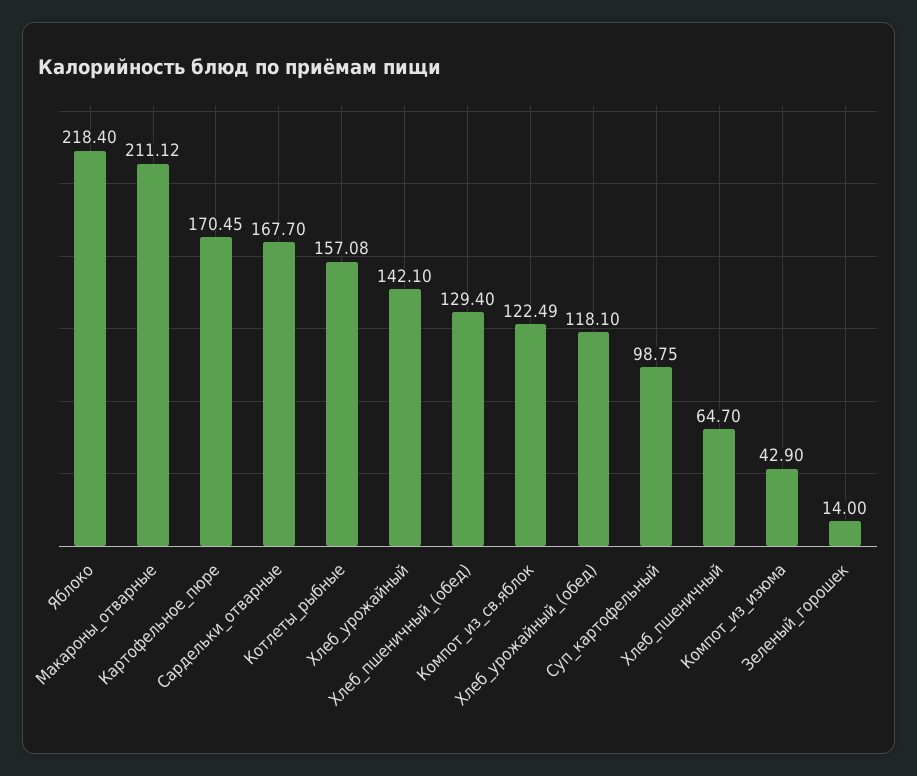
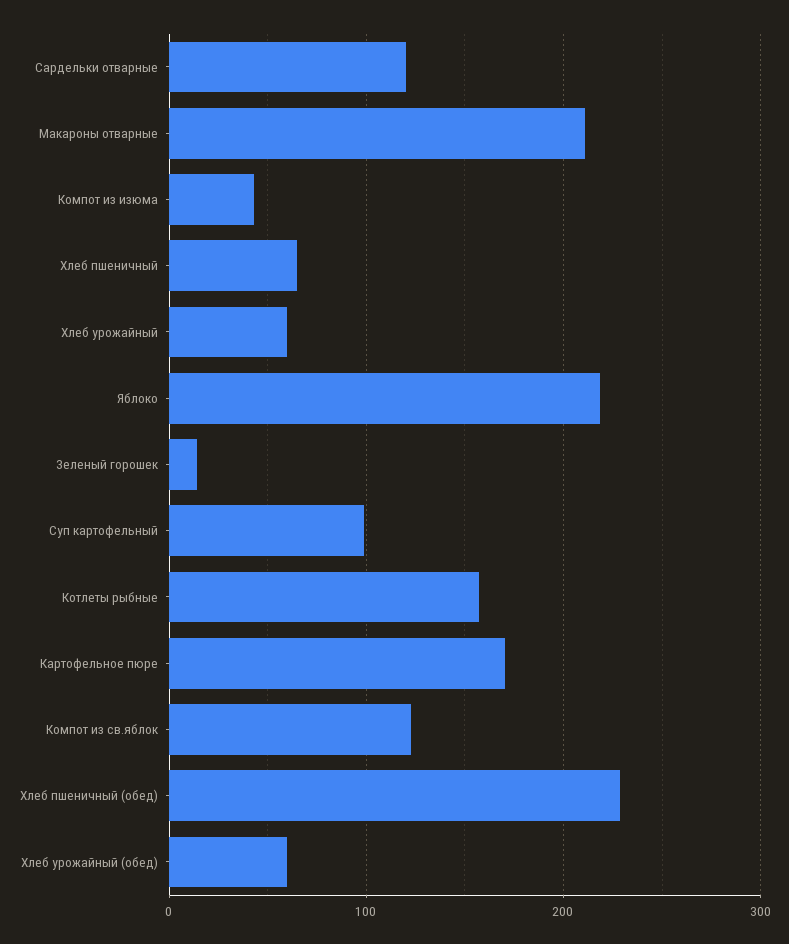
  {
    "Яблоко": 218.4,
    "Макароны_отварные": 211.12,
    "Картофельное_пюре": 170.45,
-   "Сардельки_отварные": 167.7,
+   "Сардельки_отварные": 120,
    "Котлеты_рыбные": 157.08,
-   "Хлеб_урожайный": 142.1,
+   "Хлеб_урожайный": 60,
-   "Хлеб_пшеничный_(обед)": 129.4,
+   "Хлеб_пшеничный_(обед)": 230,
    "Компот_из_св.яблок": 122.49,
-   "Хлеб_урожайный_(обед)": 118.1,
+   "Хлеб_урожайный_(обед)": 60,
    "Суп_картофельный": 98.75,
    "Хлеб_пшеничный": 64.7,
    "Компот_из_изюма": 42.9,
    "Зеленый_горошек": 14
  }

